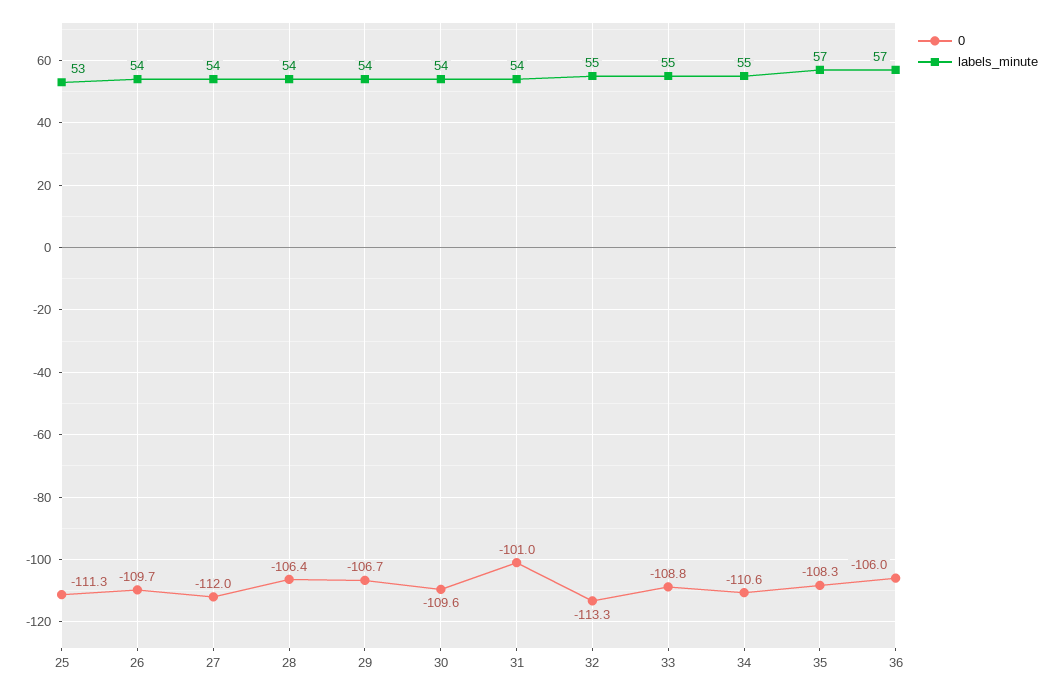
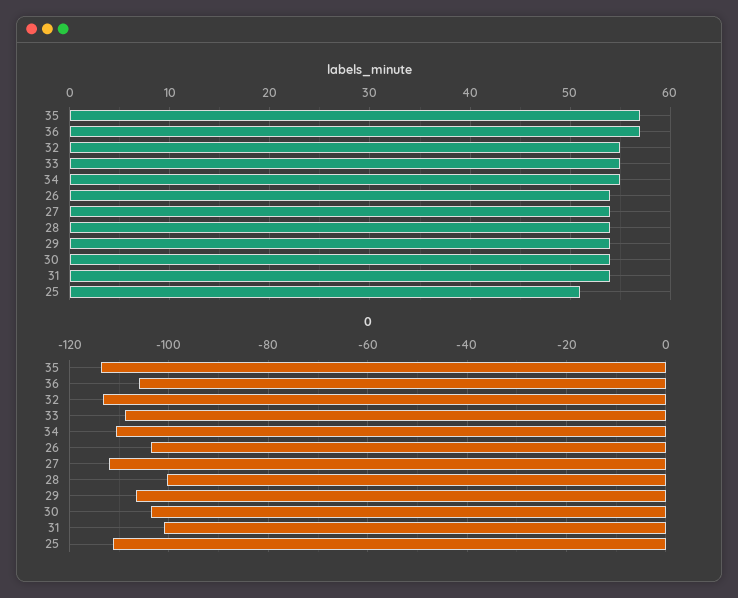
  {
    "0": {
      "25": -111.3,
-     "26": -109.7,
+     "26": -104,
      "27": -112,
-     "28": -106.4,
+     "28": -100,
      "29": -106.7,
-     "30": -109.6,
+     "30": -104,
      "31": -101,
      "32": -113.3,
      "33": -108.8,
      "34": -110.6,
-     "35": -108.3,
+     "35": -114,
      "36": -106
    },
    "labels_minute": {
-     "25": 53,
+     "25": 51,
      "26": 54,
      "27": 54,
      "28": 54,
      "29": 54,
      "30": 54,
      "31": 54,
      "32": 55,
      "33": 55,
      "34": 55,
      "35": 57,
      "36": 57
    }
  }

